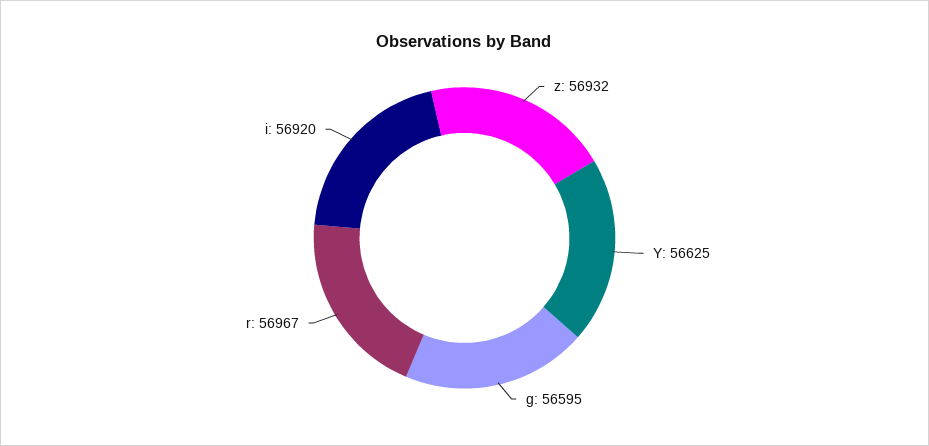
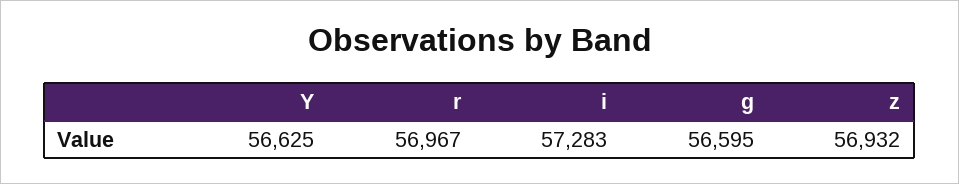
  {
    "z": 56932,
    "Y": 56625,
    "g": 56595,
    "r": 56967,
-   "i": 56920
+   "i": 57283
  }

